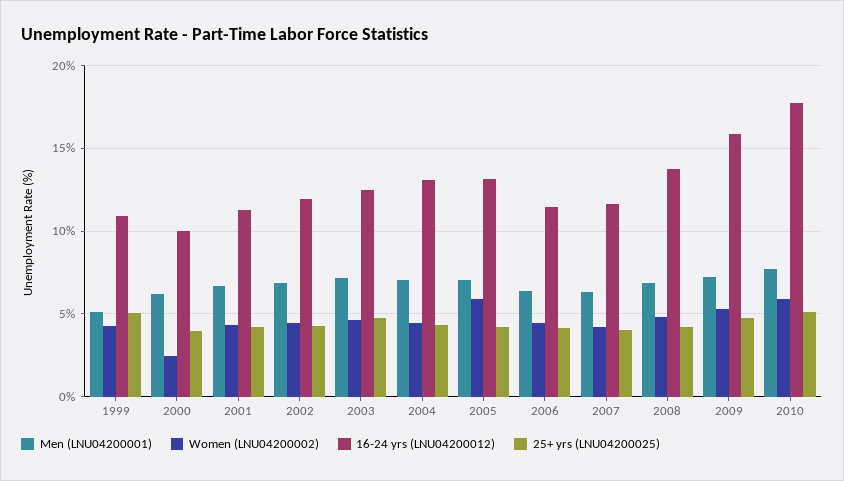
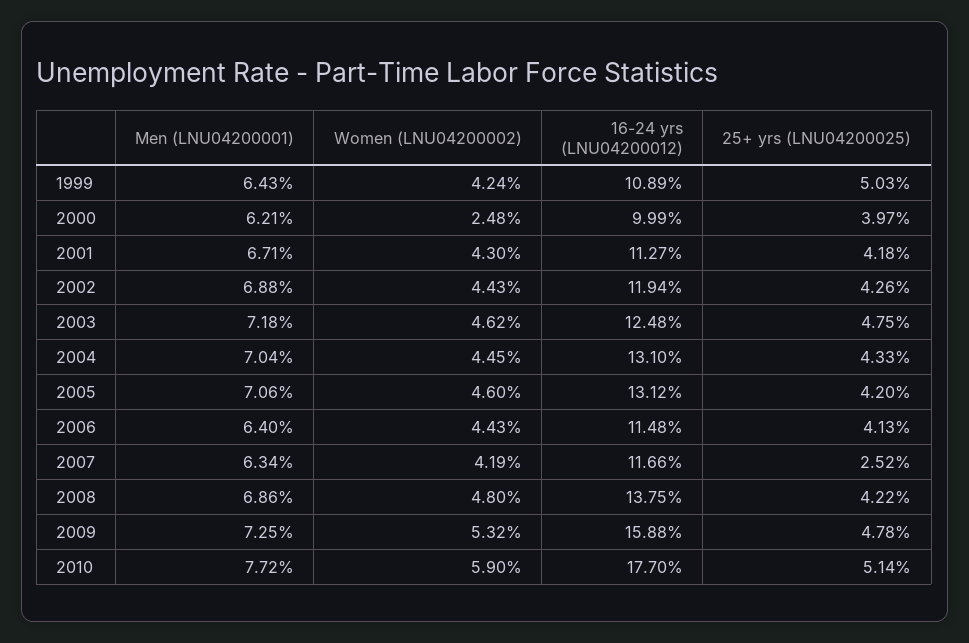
  {
    "Men (LNU04200001)": {
-     "1999": 5,
+     "1999": 6.43,
      "2000": 6.21,
      "2001": 6.71,
      "2002": 6.88,
      "2003": 7.18,
      "2004": 7.04,
      "2005": 7.06,
      "2006": 6.4,
      "2007": 6.34,
      "2008": 6.86,
      "2009": 7.25,
      "2010": 7.72
    },
    "Women (LNU04200002)": {
      "1999": 4.24,
      "2000": 2.48,
      "2001": 4.3,
      "2002": 4.43,
      "2003": 4.62,
      "2004": 4.45,
-     "2005": 6,
+     "2005": 4.6,
      "2006": 4.43,
      "2007": 4.19,
      "2008": 4.8,
      "2009": 5.32,
      "2010": 5.9
    },
    "16-24 yrs (LNU04200012)": {
      "1999": 10.89,
      "2000": 9.99,
      "2001": 11.27,
      "2002": 11.94,
      "2003": 12.48,
      "2004": 13.1,
      "2005": 13.12,
      "2006": 11.48,
      "2007": 11.66,
      "2008": 13.75,
      "2009": 15.88,
      "2010": 17.7
    },
    "25+ yrs (LNU04200025)": {
      "1999": 5.03,
      "2000": 3.97,
      "2001": 4.18,
      "2002": 4.26,
      "2003": 4.75,
      "2004": 4.33,
      "2005": 4.2,
      "2006": 4.13,
-     "2007": 4,
+     "2007": 2.52,
      "2008": 4.22,
      "2009": 4.78,
      "2010": 5.14
    }
  }

